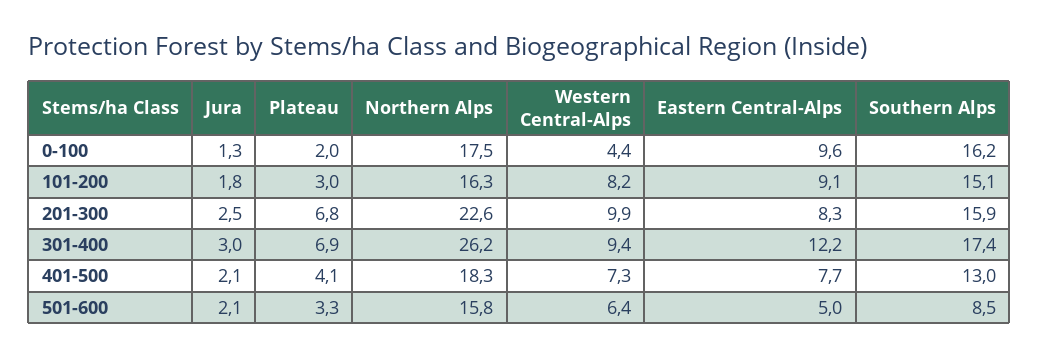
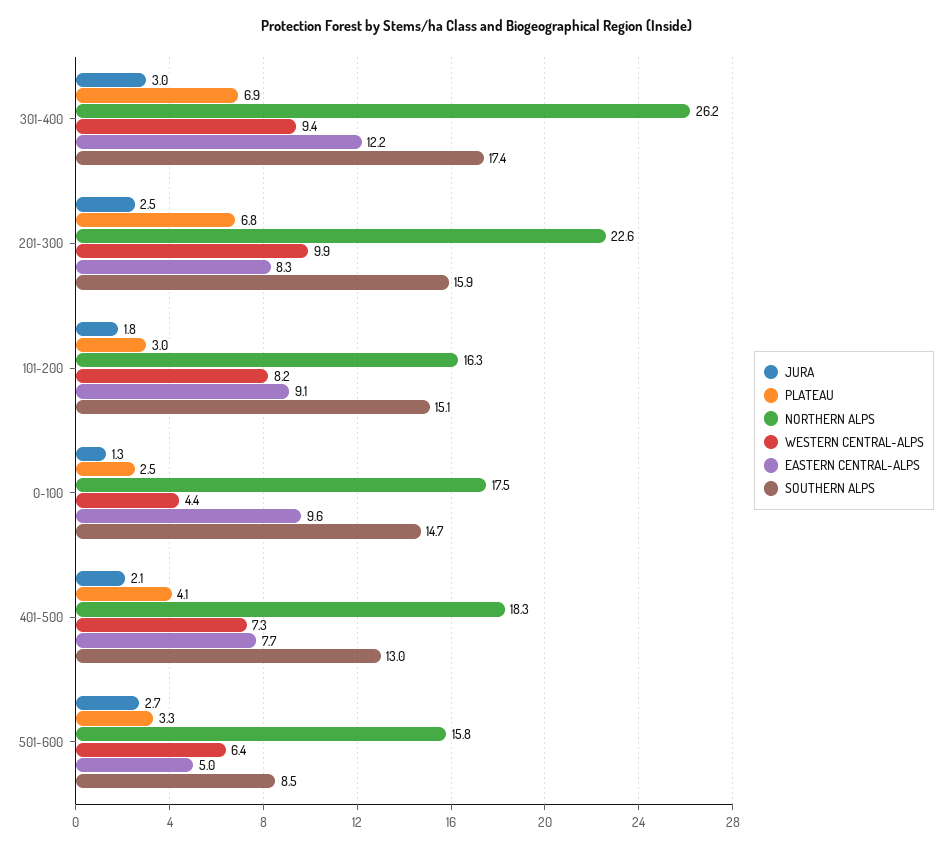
  {
    "Jura": {
      "0-100": 1.3,
      "101-200": 1.8,
      "201-300": 2.5,
      "301-400": 3,
      "401-500": 2.1,
-     "501-600": 2.1
+     "501-600": 2.7
    },
    "Plateau": {
-     "0-100": 2,
+     "0-100": 2.5,
      "101-200": 3,
      "201-300": 6.8,
      "301-400": 6.9,
      "401-500": 4.1,
      "501-600": 3.3
    },
    "Northern Alps": {
      "0-100": 17.5,
      "101-200": 16.3,
      "201-300": 22.6,
      "301-400": 26.2,
      "401-500": 18.3,
      "501-600": 15.8
    },
    "Western Central-Alps": {
      "0-100": 4.4,
      "101-200": 8.2,
      "201-300": 9.9,
      "301-400": 9.4,
      "401-500": 7.3,
      "501-600": 6.4
    },
    "Eastern Central-Alps": {
      "0-100": 9.6,
      "101-200": 9.1,
      "201-300": 8.3,
      "301-400": 12.2,
      "401-500": 7.7,
      "501-600": 5
    },
    "Southern Alps": {
-     "0-100": 16.2,
+     "0-100": 14.7,
      "101-200": 15.1,
      "201-300": 15.9,
      "301-400": 17.4,
      "401-500": 13,
      "501-600": 8.5
    }
  }

